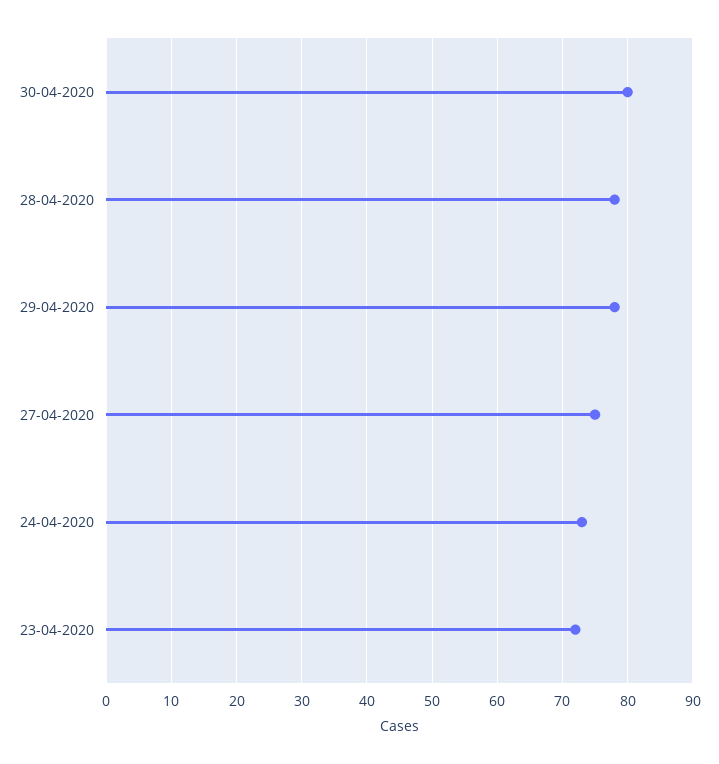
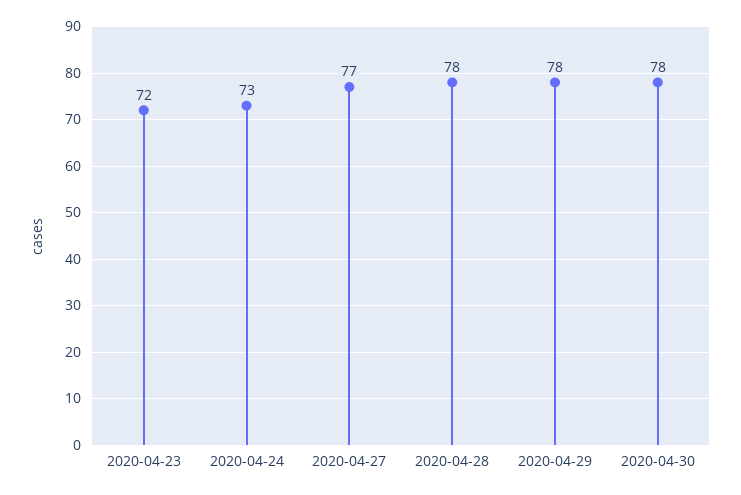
  {
-   "30-04-2020": 80,
+   "30-04-2020": 78,
    "28-04-2020": 78,
    "29-04-2020": 78,
-   "27-04-2020": 75,
+   "27-04-2020": 77,
    "24-04-2020": 73,
    "23-04-2020": 72
  }

